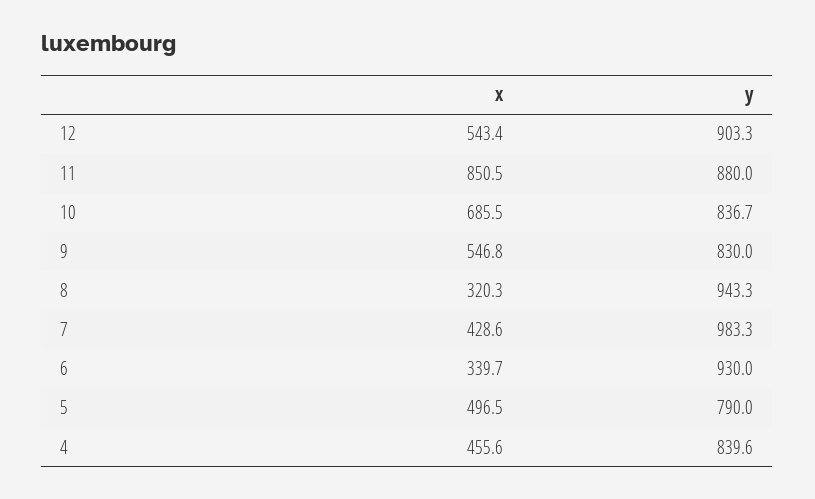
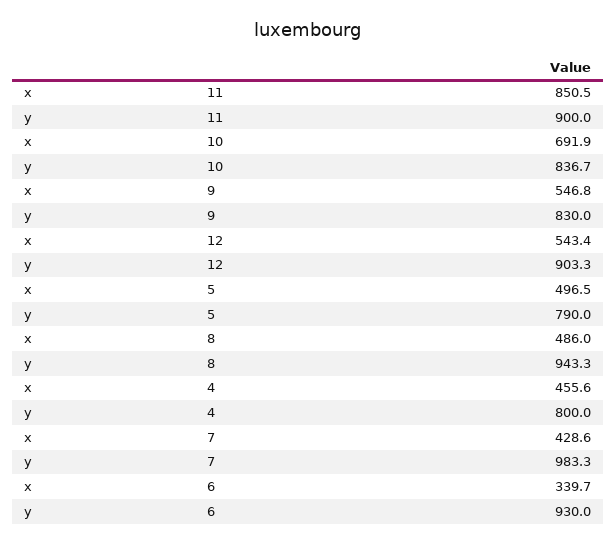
  {
    "x": {
      "12": 543.4,
      "11": 850.5,
-     "10": 685.5,
+     "10": 691.9,
      "9": 546.8,
-     "8": 320.3,
+     "8": 486,
      "7": 428.6,
      "6": 339.7,
      "5": 496.5,
      "4": 455.6
    },
    "y": {
      "12": 903.3,
-     "11": 880,
+     "11": 900,
      "10": 836.7,
      "9": 830,
      "8": 943.3,
      "7": 983.3,
      "6": 930,
      "5": 790,
-     "4": 839.6
+     "4": 800
    }
  }

